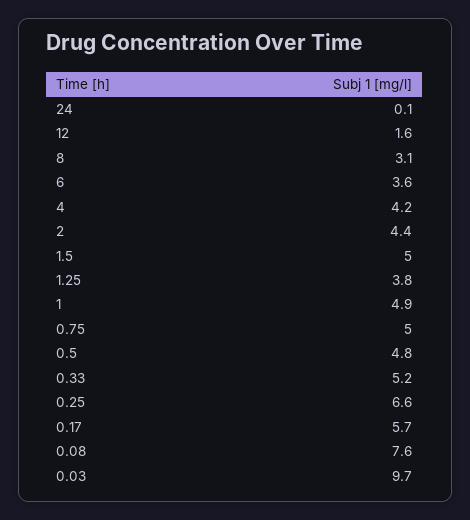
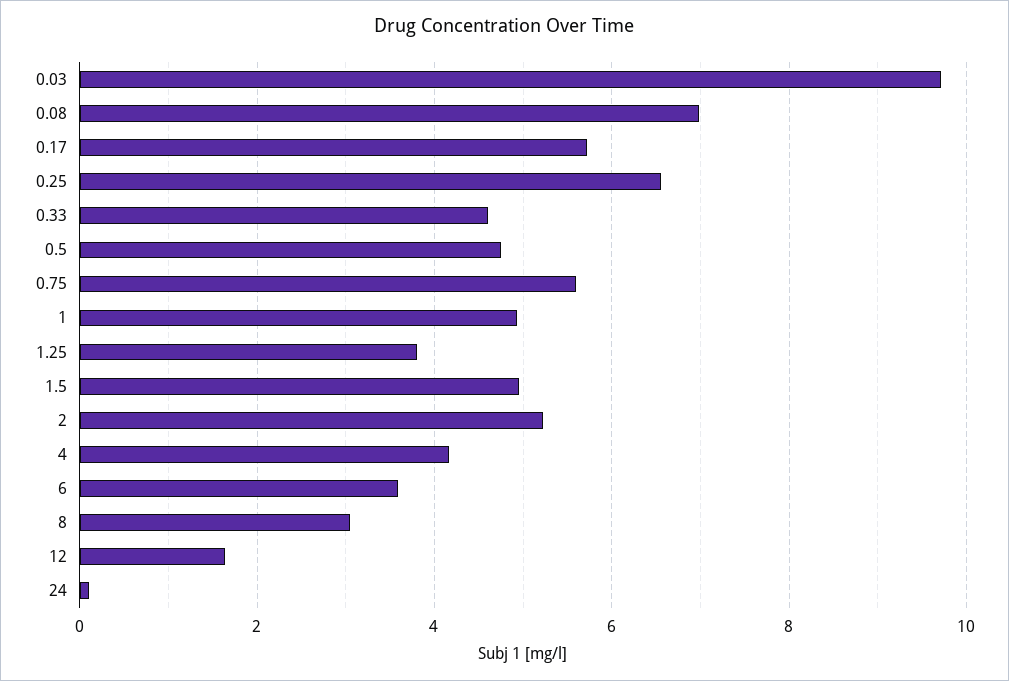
  {
    "24": 0.1,
    "12": 1.6,
    "8": 3.1,
    "6": 3.6,
    "4": 4.2,
-   "2": 4.4,
+   "2": 5.2,
    "1.5": 5,
    "1.25": 3.8,
    "1": 4.9,
-   "0.75": 5,
+   "0.75": 5.6,
    "0.5": 4.8,
-   "0.33": 5.2,
+   "0.33": 4.6,
    "0.25": 6.6,
    "0.17": 5.7,
-   "0.08": 7.6,
+   "0.08": 7,
    "0.03": 9.7
  }

